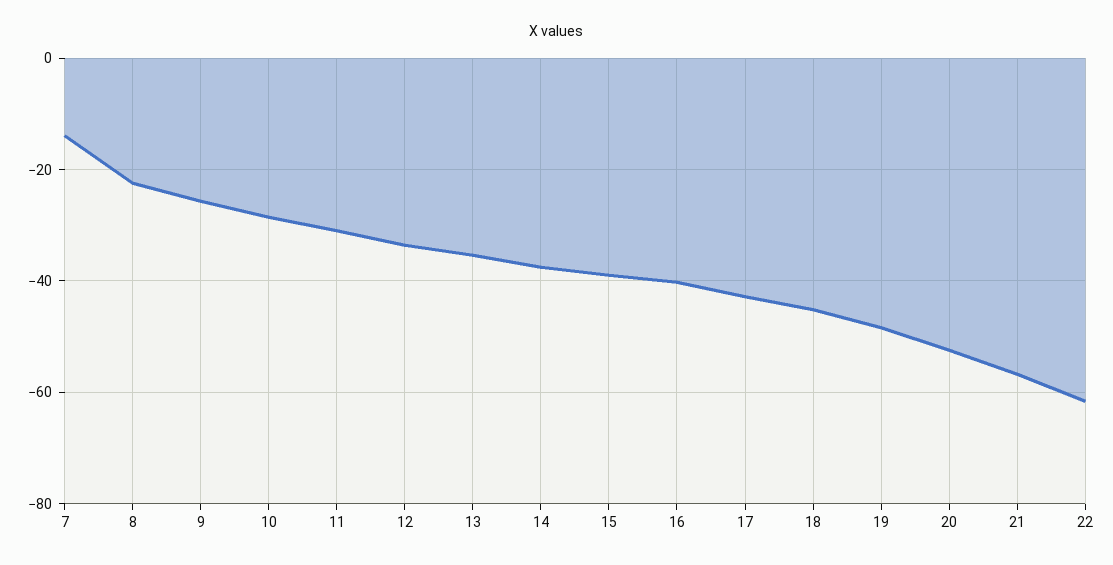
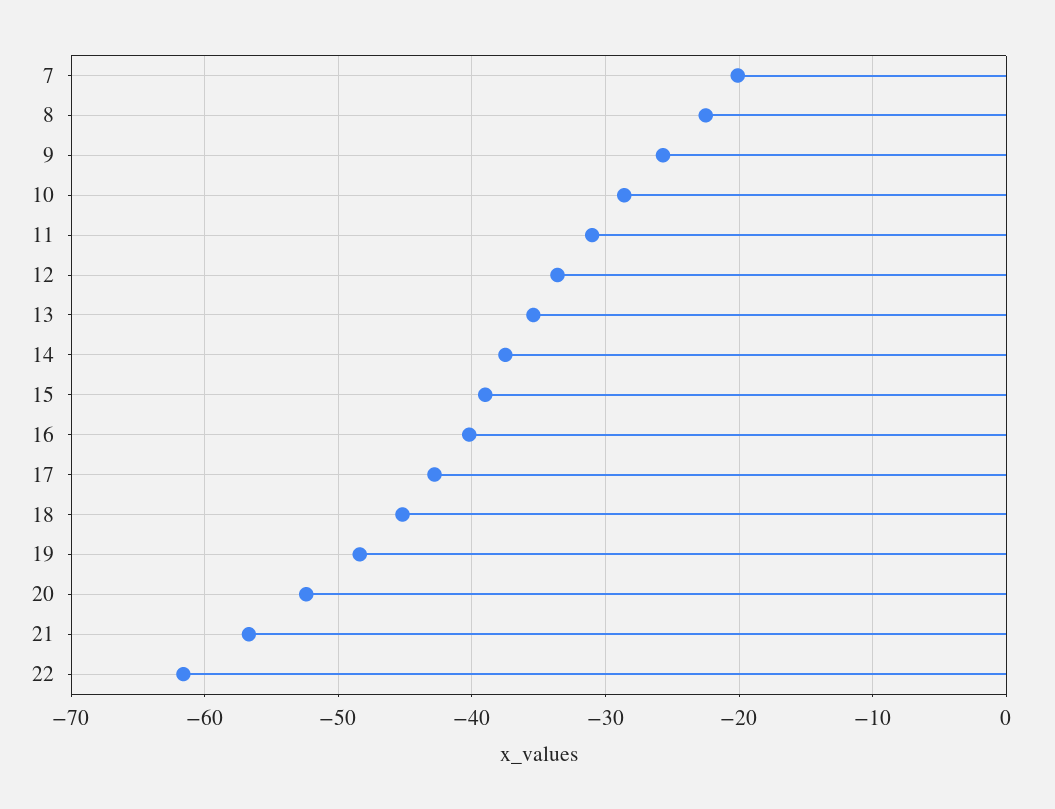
  {
-   "7": -14,
+   "7": -20,
    "8": -23,
    "9": -26,
    "10": -29,
    "11": -31,
    "12": -34,
    "13": -35,
    "14": -38,
    "15": -39,
    "16": -40,
    "17": -43,
    "18": -45,
    "19": -48,
    "20": -52,
    "21": -57,
    "22": -62
  }

